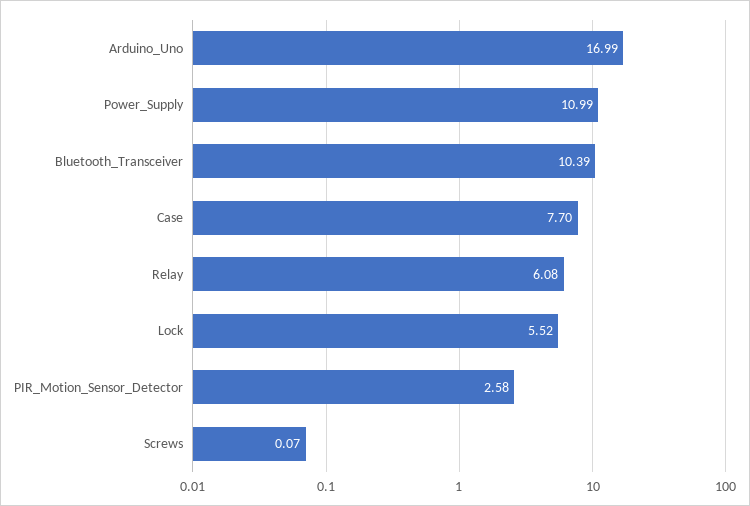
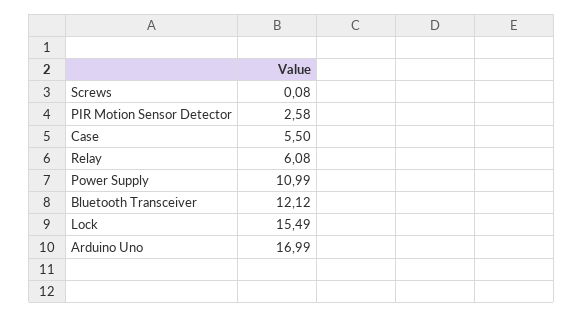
  {
    "Arduino_Uno": 16.99,
    "Power_Supply": 10.99,
-   "Bluetooth_Transceiver": 10.39,
+   "Bluetooth_Transceiver": 12.12,
-   "Case": 7.7,
+   "Case": 5.5,
    "Relay": 6.08,
-   "Lock": 5.52,
+   "Lock": 15.49,
    "PIR_Motion_Sensor_Detector": 2.58,
-   "Screws": 0.07
+   "Screws": 0.08
  }

